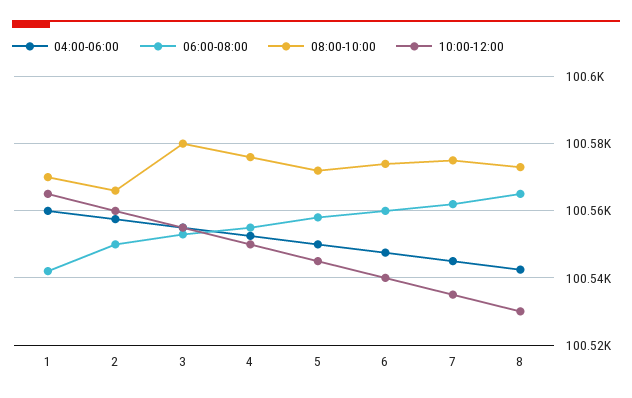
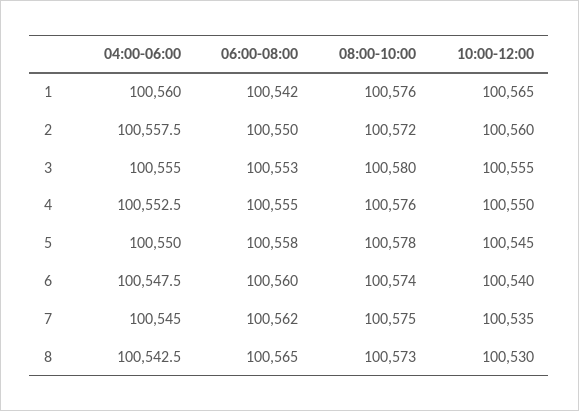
  {
    "04:00-06:00": {
      "1": 100560,
      "2": 100557.5,
      "3": 100555,
      "4": 100552.5,
      "5": 100550,
      "6": 100547.5,
      "7": 100545,
      "8": 100542.5
    },
    "06:00-08:00": {
      "1": 100542,
      "2": 100550,
      "3": 100553,
      "4": 100555,
      "5": 100558,
      "6": 100560,
      "7": 100562,
      "8": 100565
    },
    "08:00-10:00": {
-     "1": 100570,
+     "1": 100576,
-     "2": 100566,
+     "2": 100572,
      "3": 100580,
      "4": 100576,
-     "5": 100572,
+     "5": 100578,
      "6": 100574,
      "7": 100575,
      "8": 100573
    },
    "10:00-12:00": {
      "1": 100565,
      "2": 100560,
      "3": 100555,
      "4": 100550,
      "5": 100545,
      "6": 100540,
      "7": 100535,
      "8": 100530
    }
  }

